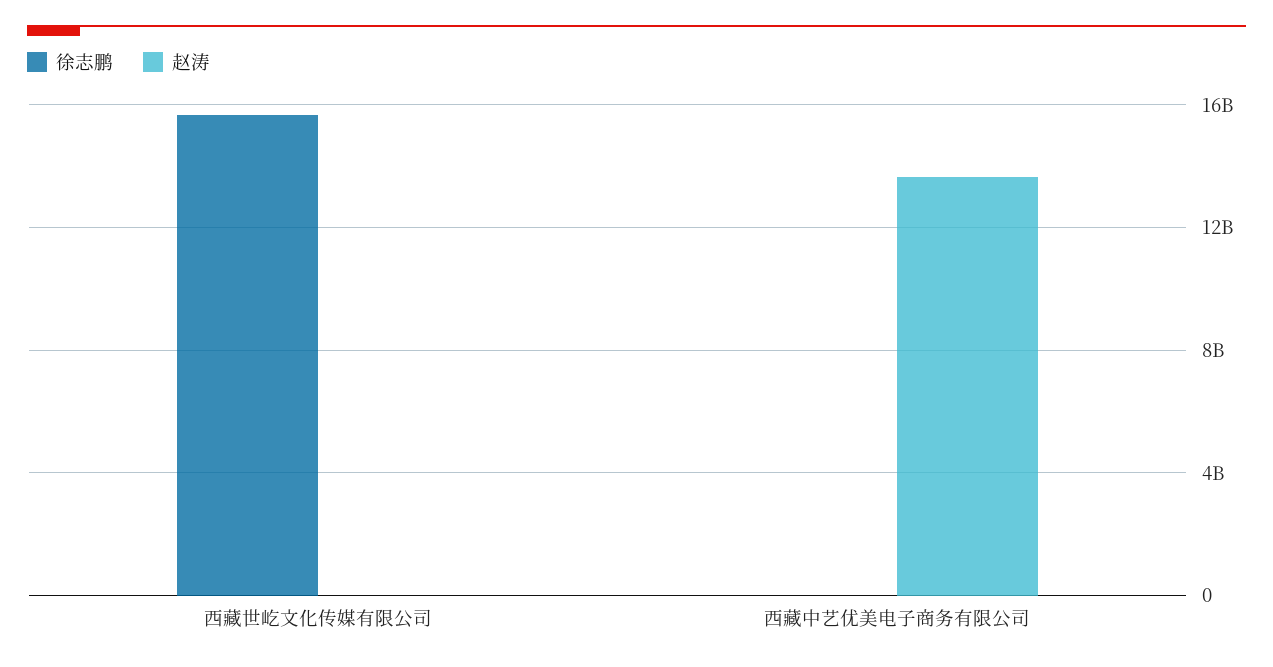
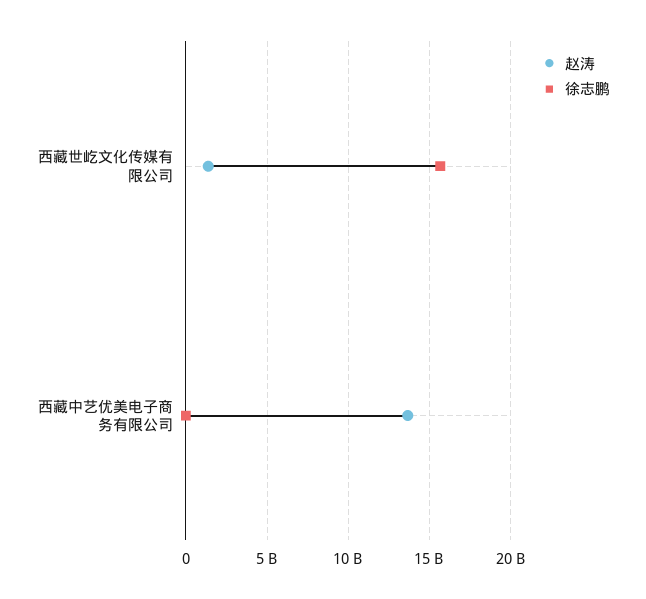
  {
    "徐志鹏": {
      "西藏世屹文化传媒有限公司": 15500000000,
      "西藏中艺优美电子商务有限公司": 0
    },
    "赵涛": {
-     "西藏世屹文化传媒有限公司": 0,
+     "西藏世屹文化传媒有限公司": 1500000000,
      "西藏中艺优美电子商务有限公司": 13500000000
    }
  }

